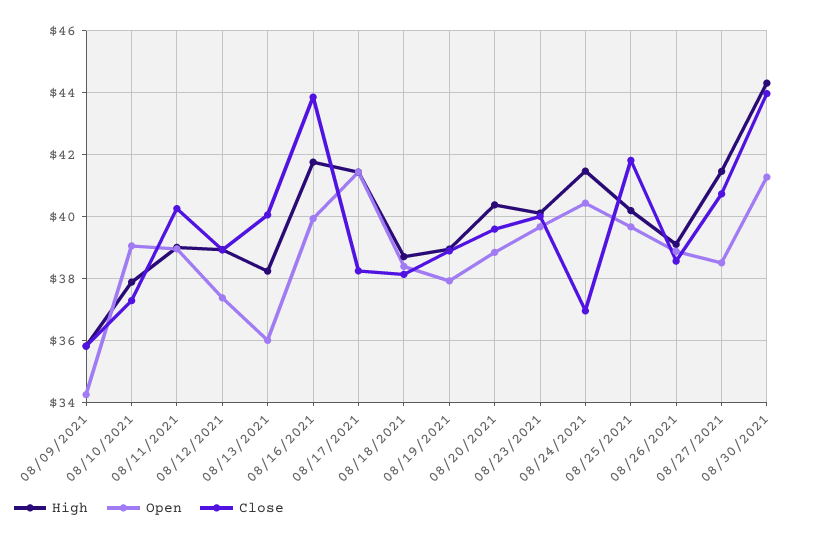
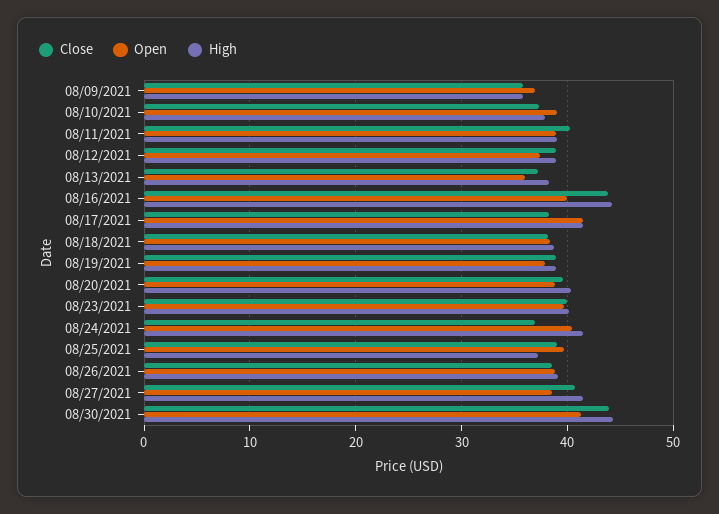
  {
    "High": {
      "08/09/2021": 35.8,
      "08/10/2021": 37.8,
      "08/11/2021": 39,
      "08/12/2021": 39,
      "08/13/2021": 38.2,
-     "08/16/2021": 41.8,
+     "08/16/2021": 44,
      "08/17/2021": 41.4,
      "08/18/2021": 38.8,
      "08/19/2021": 39,
      "08/20/2021": 40.4,
      "08/23/2021": 40.2,
      "08/24/2021": 41.4,
-     "08/25/2021": 40.2,
+     "08/25/2021": 37,
      "08/26/2021": 39.2,
      "08/27/2021": 41.4,
      "08/30/2021": 44.4
    },
    "Open": {
-     "08/09/2021": 34.2,
+     "08/09/2021": 37,
      "08/10/2021": 39,
      "08/11/2021": 39,
      "08/12/2021": 37.4,
      "08/13/2021": 36,
      "08/16/2021": 40,
      "08/17/2021": 41.4,
      "08/18/2021": 38.4,
      "08/19/2021": 38,
      "08/20/2021": 38.8,
      "08/23/2021": 39.6,
      "08/24/2021": 40.4,
      "08/25/2021": 39.6,
      "08/26/2021": 38.8,
      "08/27/2021": 38.6,
      "08/30/2021": 41.2
    },
    "Close": {
      "08/09/2021": 35.8,
      "08/10/2021": 37.2,
      "08/11/2021": 40.2,
      "08/12/2021": 39,
-     "08/13/2021": 40,
+     "08/13/2021": 37,
      "08/16/2021": 43.8,
      "08/17/2021": 38.2,
      "08/18/2021": 38.2,
      "08/19/2021": 38.8,
      "08/20/2021": 39.6,
      "08/23/2021": 40,
      "08/24/2021": 37,
-     "08/25/2021": 41.8,
+     "08/25/2021": 39,
      "08/26/2021": 38.6,
      "08/27/2021": 40.8,
      "08/30/2021": 44
    }
  }

